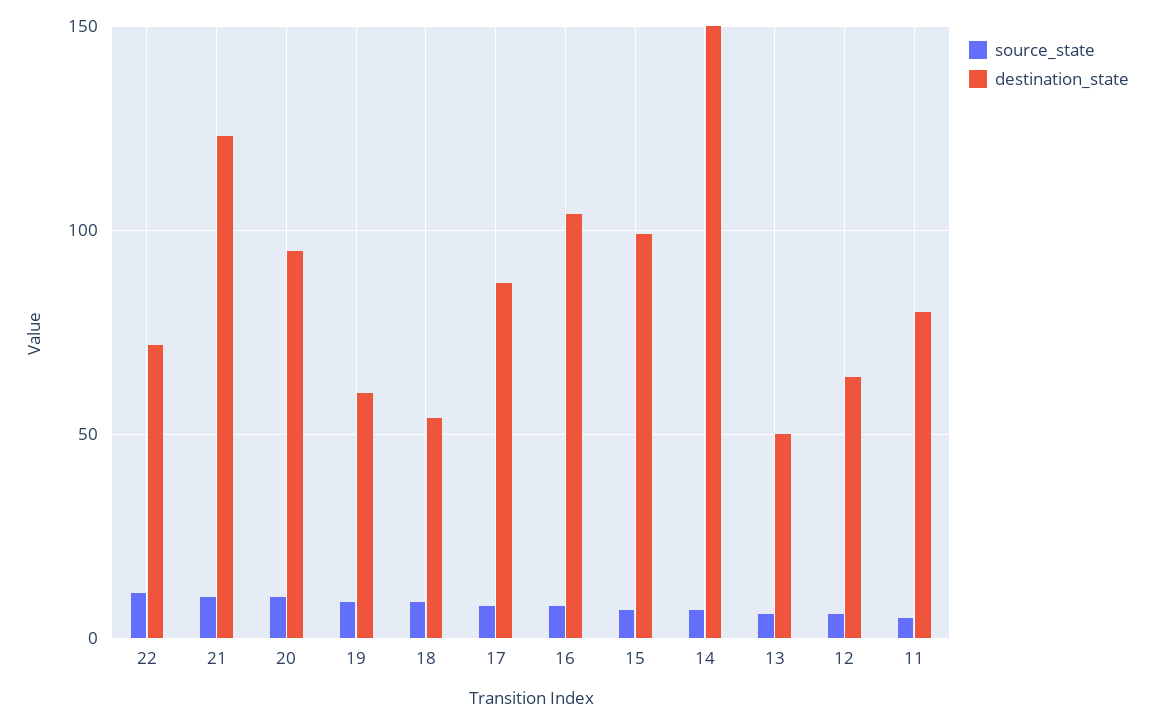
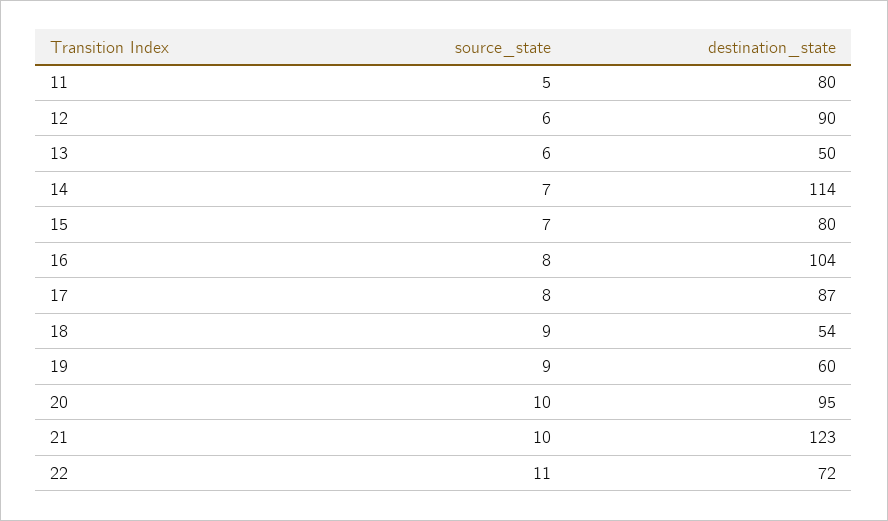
  {
    "source_state": {
      "22": 11,
      "21": 10,
      "20": 10,
      "19": 9,
      "18": 9,
      "17": 8,
      "16": 8,
      "15": 7,
      "14": 7,
      "13": 6,
      "12": 6,
      "11": 5
    },
    "destination_state": {
      "22": 72,
      "21": 123,
      "20": 95,
      "19": 60,
      "18": 54,
      "17": 87,
      "16": 104,
-     "15": 100,
+     "15": 80,
-     "14": 150,
+     "14": 114,
      "13": 50,
-     "12": 65,
+     "12": 90,
      "11": 80
    }
  }

